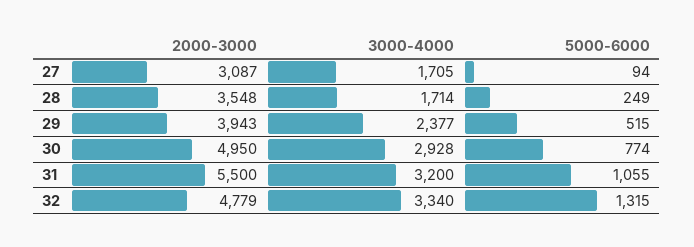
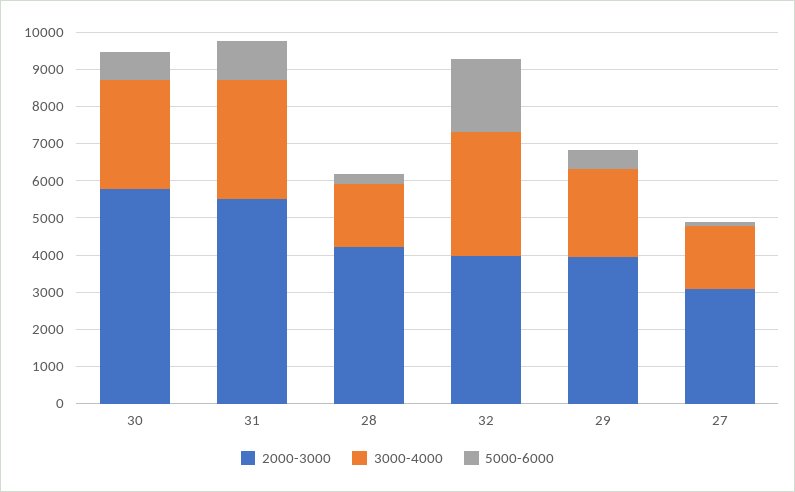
  {
    "2000-3000": {
      "27": 3087,
-     "28": 3548,
+     "28": 4250,
      "29": 3943,
-     "30": 4950,
+     "30": 5750,
      "31": 5500,
-     "32": 4779
+     "32": 4000
    },
    "3000-4000": {
      "27": 1705,
      "28": 1714,
      "29": 2377,
      "30": 2928,
      "31": 3200,
      "32": 3340
    },
    "5000-6000": {
      "27": 94,
      "28": 249,
      "29": 515,
      "30": 774,
      "31": 1055,
-     "32": 1315
+     "32": 2000
    }
  }

